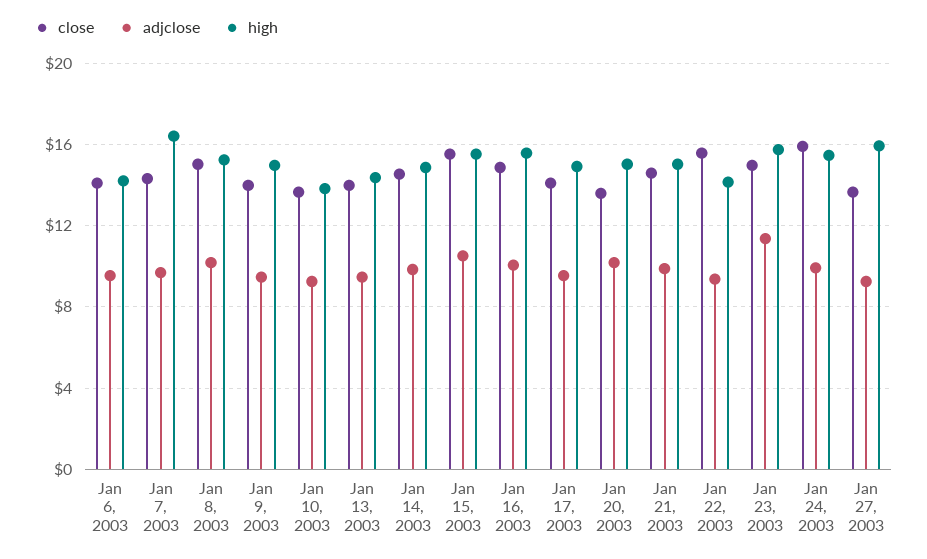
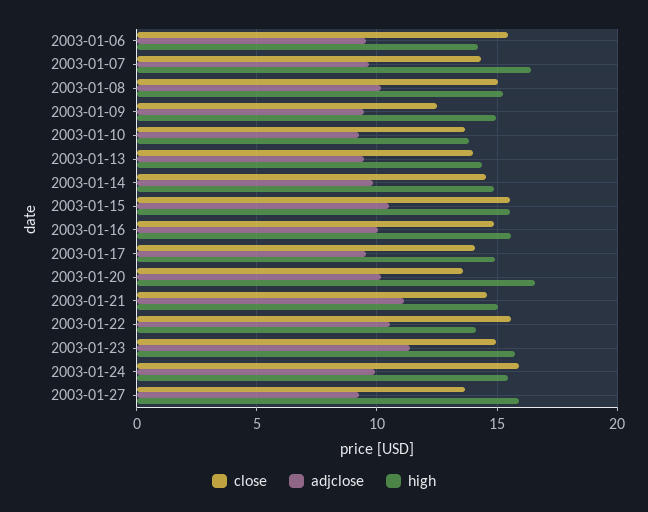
  {
    "close": {
-     "Jan 6, 2003": 14,
+     "Jan 6, 2003": 15.5,
      "Jan 7, 2003": 14.5,
      "Jan 8, 2003": 15,
-     "Jan 9, 2003": 14,
+     "Jan 9, 2003": 12.5,
      "Jan 10, 2003": 13.5,
      "Jan 13, 2003": 14,
      "Jan 14, 2003": 14.5,
      "Jan 15, 2003": 15.5,
      "Jan 16, 2003": 15,
      "Jan 17, 2003": 14,
      "Jan 20, 2003": 13.5,
      "Jan 21, 2003": 14.5,
      "Jan 22, 2003": 15.5,
      "Jan 23, 2003": 15,
      "Jan 24, 2003": 16,
      "Jan 27, 2003": 13.5
    },
    "adjclose": {
      "Jan 6, 2003": 9.5,
      "Jan 7, 2003": 9.5,
      "Jan 8, 2003": 10,
      "Jan 9, 2003": 9.5,
      "Jan 10, 2003": 9.5,
      "Jan 13, 2003": 9.5,
      "Jan 14, 2003": 10,
      "Jan 15, 2003": 10.5,
      "Jan 16, 2003": 10,
      "Jan 17, 2003": 9.5,
      "Jan 20, 2003": 10,
-     "Jan 21, 2003": 10,
+     "Jan 21, 2003": 11,
-     "Jan 22, 2003": 9.5,
+     "Jan 22, 2003": 10.5,
      "Jan 23, 2003": 11.5,
      "Jan 24, 2003": 10,
      "Jan 27, 2003": 9.5
    },
    "high": {
      "Jan 6, 2003": 14,
      "Jan 7, 2003": 16.5,
      "Jan 8, 2003": 15,
      "Jan 9, 2003": 15,
      "Jan 10, 2003": 14,
      "Jan 13, 2003": 14.5,
      "Jan 14, 2003": 15,
      "Jan 15, 2003": 15.5,
      "Jan 16, 2003": 15.5,
      "Jan 17, 2003": 15,
-     "Jan 20, 2003": 15,
+     "Jan 20, 2003": 16.5,
      "Jan 21, 2003": 15,
      "Jan 22, 2003": 14,
      "Jan 23, 2003": 15.5,
      "Jan 24, 2003": 15.5,
      "Jan 27, 2003": 16
    }
  }

